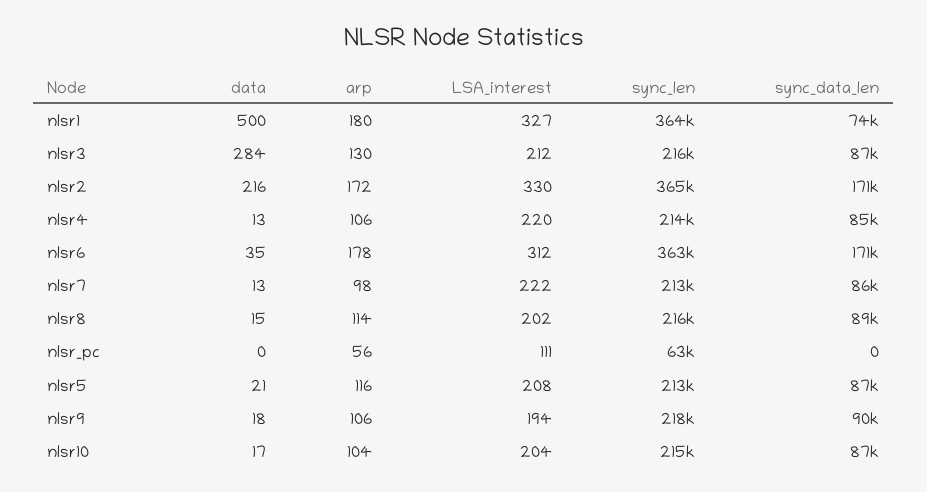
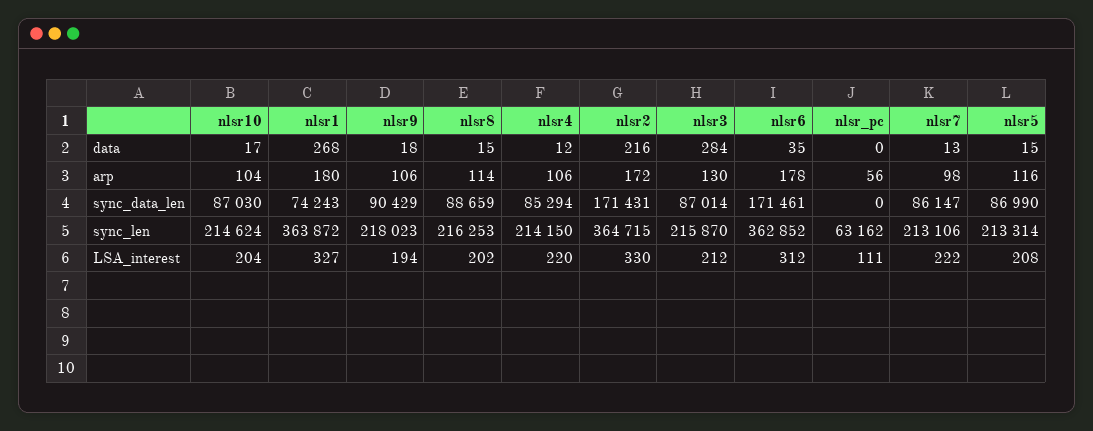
  {
    "data": {
-     "nlsr1": 500,
+     "nlsr1": 268,
      "nlsr3": 284,
      "nlsr2": 216,
-     "nlsr4": 13,
+     "nlsr4": 12,
      "nlsr6": 35,
      "nlsr7": 13,
      "nlsr8": 15,
      "nlsr_pc": 0,
-     "nlsr5": 21,
+     "nlsr5": 15,
      "nlsr9": 18,
      "nlsr10": 17
    },
    "arp": {
      "nlsr1": 180,
      "nlsr3": 130,
      "nlsr2": 172,
      "nlsr4": 106,
      "nlsr6": 178,
      "nlsr7": 98,
      "nlsr8": 114,
      "nlsr_pc": 56,
      "nlsr5": 116,
      "nlsr9": 106,
      "nlsr10": 104
    },
    "LSA_interest": {
      "nlsr1": 327,
      "nlsr3": 212,
      "nlsr2": 330,
      "nlsr4": 220,
      "nlsr6": 312,
      "nlsr7": 222,
      "nlsr8": 202,
      "nlsr_pc": 111,
      "nlsr5": 208,
      "nlsr9": 194,
      "nlsr10": 204
    },
    "sync_len": {
      "nlsr1": 363872,
      "nlsr3": 215870,
      "nlsr2": 364715,
      "nlsr4": 214150,
      "nlsr6": 362852,
      "nlsr7": 213106,
      "nlsr8": 216253,
      "nlsr_pc": 63162,
      "nlsr5": 213314,
      "nlsr9": 218023,
      "nlsr10": 214624
    },
    "sync_data_len": {
      "nlsr1": 74243,
      "nlsr3": 87014,
      "nlsr2": 171431,
      "nlsr4": 85294,
      "nlsr6": 171461,
      "nlsr7": 86147,
      "nlsr8": 88659,
      "nlsr_pc": 0,
      "nlsr5": 86990,
      "nlsr9": 90429,
      "nlsr10": 87030
    }
  }

